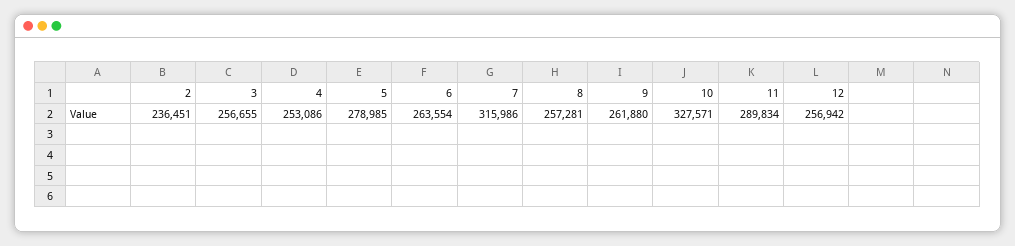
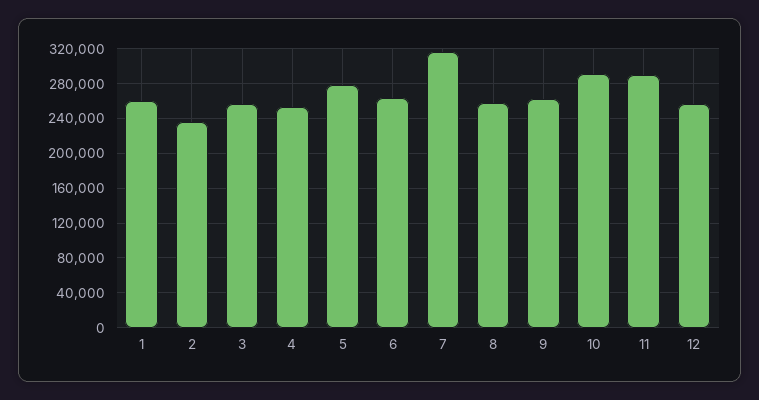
  {
    "2": 236451,
    "3": 256655,
    "4": 253086,
    "5": 278985,
    "6": 263554,
    "7": 315986,
    "8": 257281,
    "9": 261880,
-   "10": 327571,
+   "10": 290000,
    "11": 289834,
-   "12": 256942
+   "12": 256942,
+   "1": 260000
  }

